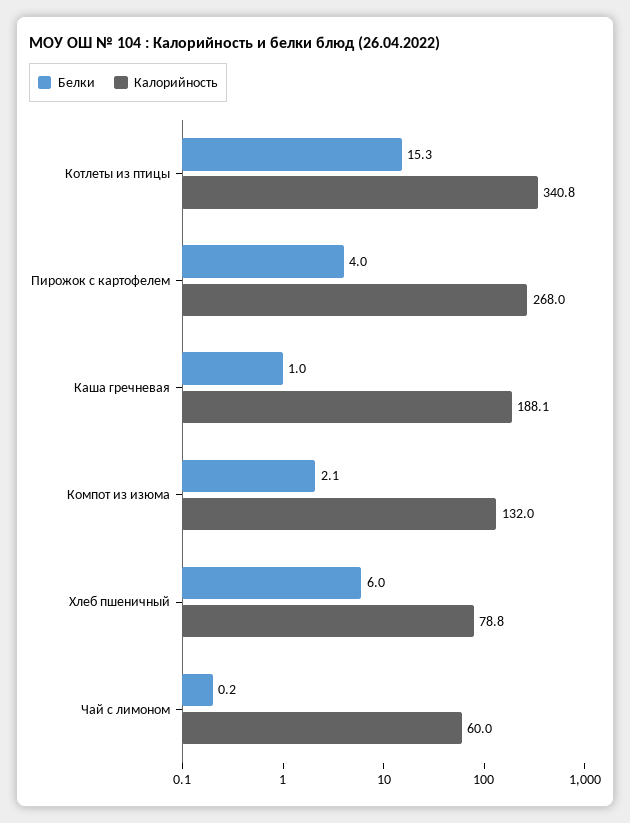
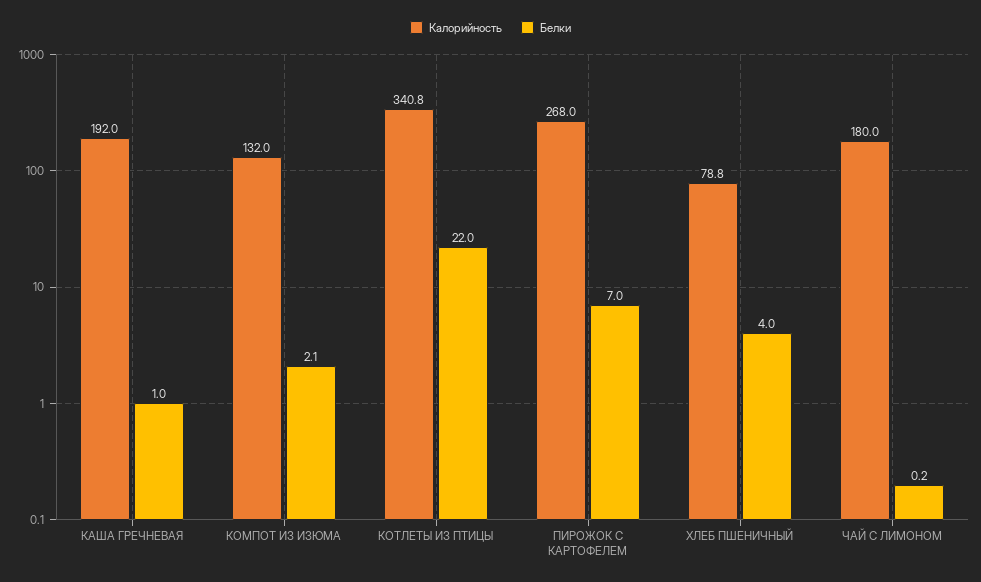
  {
    "Белки": {
-     "Котлеты из птицы": 15.3,
+     "Котлеты из птицы": 22,
-     "Пирожок с картофелем": 4,
+     "Пирожок с картофелем": 7,
      "Каша гречневая": 1,
      "Компот из изюма": 2.1,
-     "Хлеб пшеничный": 6,
+     "Хлеб пшеничный": 4,
      "Чай с лимоном": 0.2
    },
    "Калорийность": {
      "Котлеты из птицы": 340.8,
      "Пирожок с картофелем": 268,
-     "Каша гречневая": 188.1,
+     "Каша гречневая": 192,
      "Компот из изюма": 132,
      "Хлеб пшеничный": 78.8,
-     "Чай с лимоном": 60
+     "Чай с лимоном": 180
    }
  }

